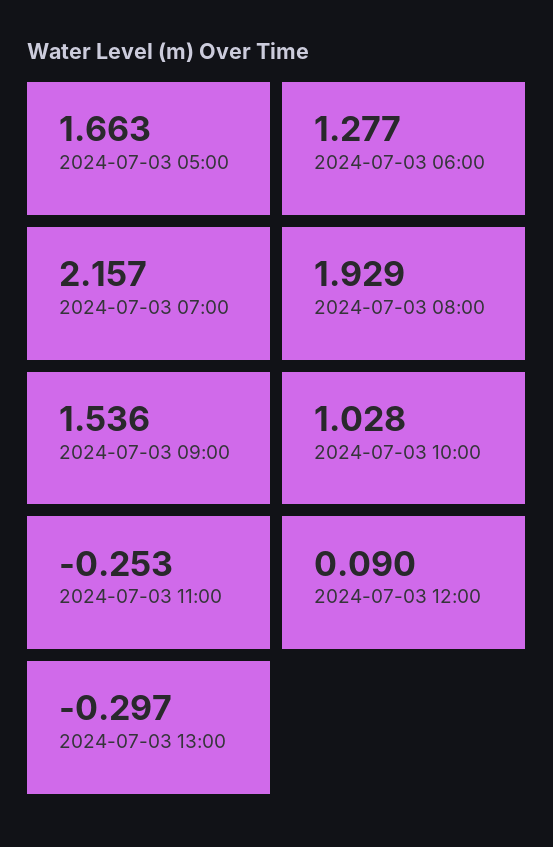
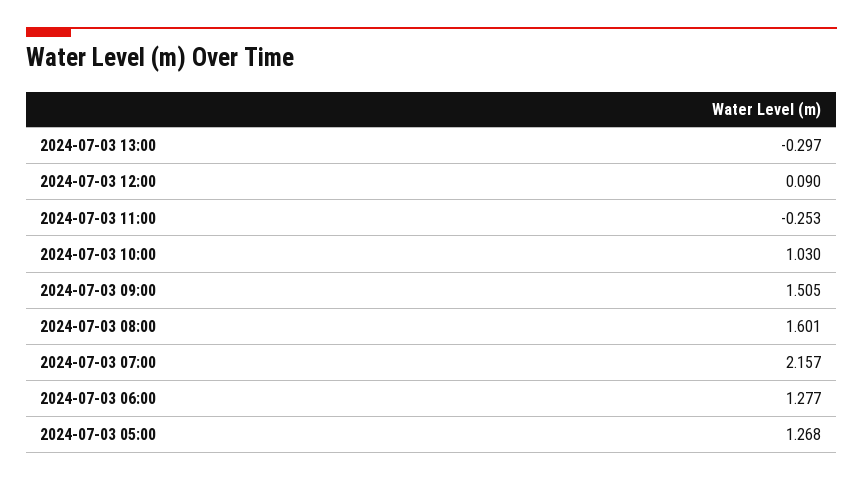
  {
-   "2024-07-03 05:00": 1.663,
+   "2024-07-03 05:00": 1.268,
    "2024-07-03 06:00": 1.277,
    "2024-07-03 07:00": 2.157,
-   "2024-07-03 08:00": 1.929,
+   "2024-07-03 08:00": 1.601,
-   "2024-07-03 09:00": 1.536,
+   "2024-07-03 09:00": 1.505,
-   "2024-07-03 10:00": 1.028,
+   "2024-07-03 10:00": 1.03,
    "2024-07-03 11:00": -0.253,
    "2024-07-03 12:00": 0.09,
    "2024-07-03 13:00": -0.297
  }

